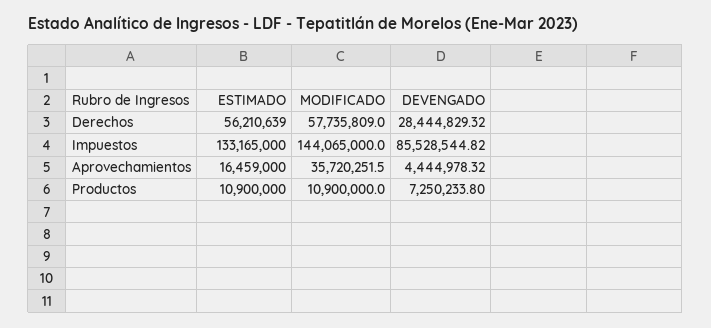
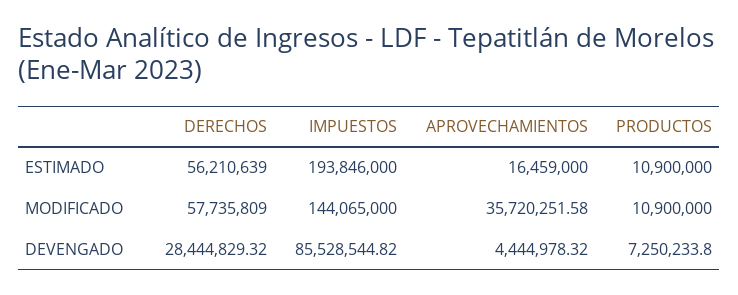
  {
    "ESTIMADO": {
      "Derechos": 56210639,
-     "Impuestos": 133165000,
+     "Impuestos": 193846000,
      "Aprovechamientos": 16459000,
      "Productos": 10900000
    },
    "MODIFICADO": {
      "Derechos": 57735809,
      "Impuestos": 144065000,
-     "Aprovechamientos": 35720251.5,
+     "Aprovechamientos": 35720251.58,
      "Productos": 10900000
    },
    "DEVENGADO": {
      "Derechos": 28444829.32,
      "Impuestos": 85528544.82,
      "Aprovechamientos": 4444978.32,
      "Productos": 7250233.8
    }
  }

